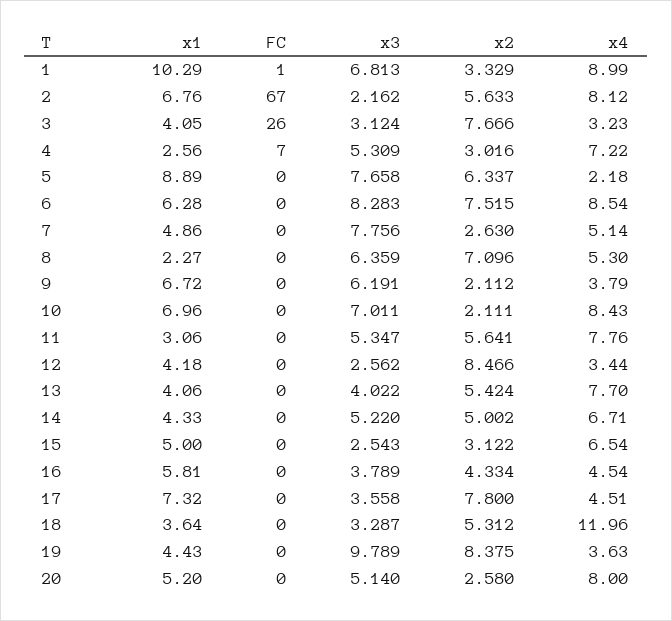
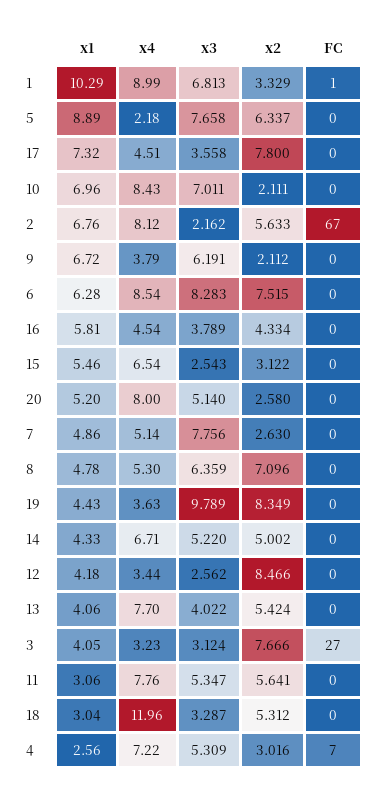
  {
    "x1": {
      "1": 10.29,
      "2": 6.76,
      "3": 4.05,
      "4": 2.56,
      "5": 8.89,
      "6": 6.28,
      "7": 4.86,
-     "8": 2.27,
+     "8": 4.78,
      "9": 6.72,
      "10": 6.96,
      "11": 3.06,
      "12": 4.18,
      "13": 4.06,
      "14": 4.33,
-     "15": 5,
+     "15": 5.46,
      "16": 5.81,
      "17": 7.32,
-     "18": 3.64,
+     "18": 3.04,
      "19": 4.43,
      "20": 5.2
    },
    "FC": {
      "1": 1,
      "2": 67,
-     "3": 26,
+     "3": 27,
      "4": 7,
      "5": 0,
      "6": 0,
      "7": 0,
      "8": 0,
      "9": 0,
      "10": 0,
      "11": 0,
      "12": 0,
      "13": 0,
      "14": 0,
      "15": 0,
      "16": 0,
      "17": 0,
      "18": 0,
      "19": 0,
      "20": 0
    },
    "x3": {
      "1": 6.813,
      "2": 2.162,
      "3": 3.124,
      "4": 5.309,
      "5": 7.658,
      "6": 8.283,
      "7": 7.756,
      "8": 6.359,
      "9": 6.191,
      "10": 7.011,
      "11": 5.347,
      "12": 2.562,
      "13": 4.022,
      "14": 5.22,
      "15": 2.543,
      "16": 3.789,
      "17": 3.558,
      "18": 3.287,
      "19": 9.789,
      "20": 5.14
    },
    "x2": {
      "1": 3.329,
      "2": 5.633,
      "3": 7.666,
      "4": 3.016,
      "5": 6.337,
      "6": 7.515,
      "7": 2.63,
      "8": 7.096,
      "9": 2.112,
      "10": 2.111,
      "11": 5.641,
      "12": 8.466,
      "13": 5.424,
      "14": 5.002,
      "15": 3.122,
      "16": 4.334,
      "17": 7.8,
      "18": 5.312,
-     "19": 8.375,
+     "19": 8.349,
      "20": 2.58
    },
    "x4": {
      "1": 8.99,
      "2": 8.12,
      "3": 3.23,
      "4": 7.22,
      "5": 2.18,
      "6": 8.54,
      "7": 5.14,
      "8": 5.3,
      "9": 3.79,
      "10": 8.43,
      "11": 7.76,
      "12": 3.44,
      "13": 7.7,
      "14": 6.71,
      "15": 6.54,
      "16": 4.54,
      "17": 4.51,
      "18": 11.96,
      "19": 3.63,
      "20": 8
    }
  }

